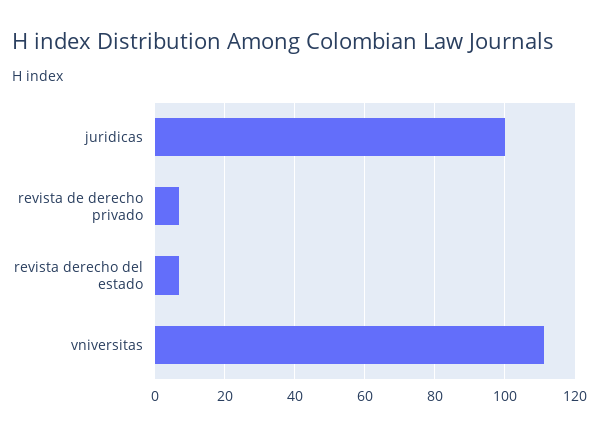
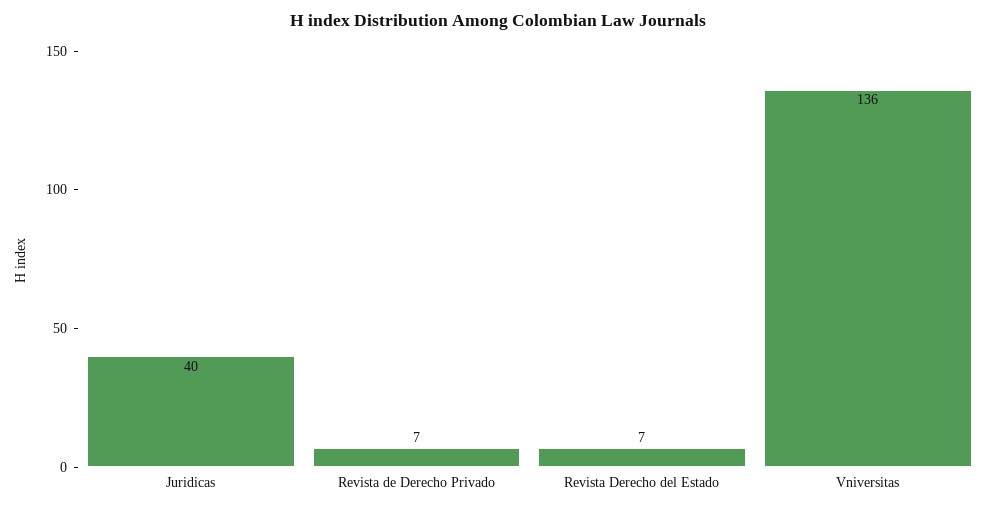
  {
-   "juridicas": 100,
+   "juridicas": 40,
    "revista de derecho privado": 7,
    "revista derecho del estado": 7,
-   "vniversitas": 110
+   "vniversitas": 136
  }

